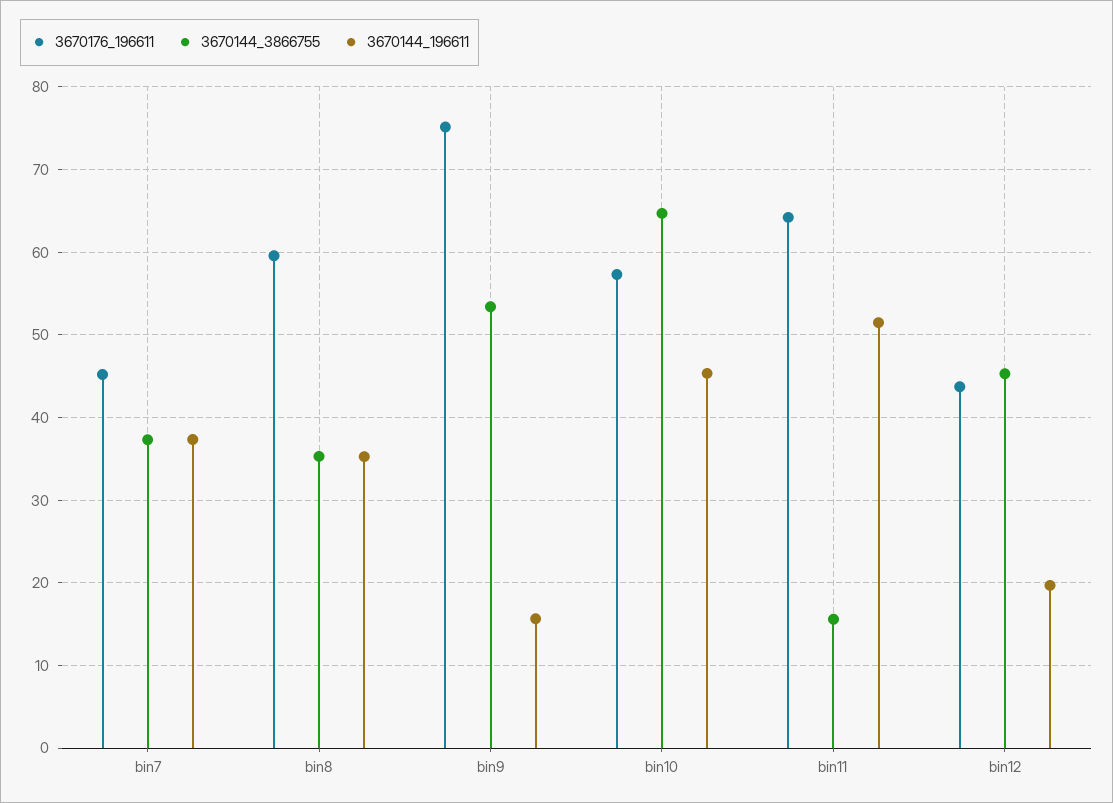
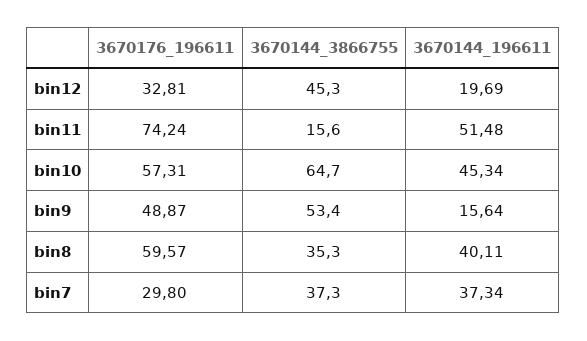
  {
    "3670176_196611": {
-     "bin7": 45,
+     "bin7": 29.8,
      "bin8": 59.57,
-     "bin9": 75,
+     "bin9": 48.87,
      "bin10": 57.31,
-     "bin11": 64,
+     "bin11": 74.24,
-     "bin12": 44
+     "bin12": 32.81
    },
    "3670144_3866755": {
      "bin7": 37.3,
      "bin8": 35.3,
      "bin9": 53.4,
      "bin10": 64.7,
      "bin11": 15.6,
      "bin12": 45.3
    },
    "3670144_196611": {
      "bin7": 37.34,
-     "bin8": 35,
+     "bin8": 40.11,
      "bin9": 15.64,
      "bin10": 45.34,
      "bin11": 51.48,
      "bin12": 19.69
    }
  }

